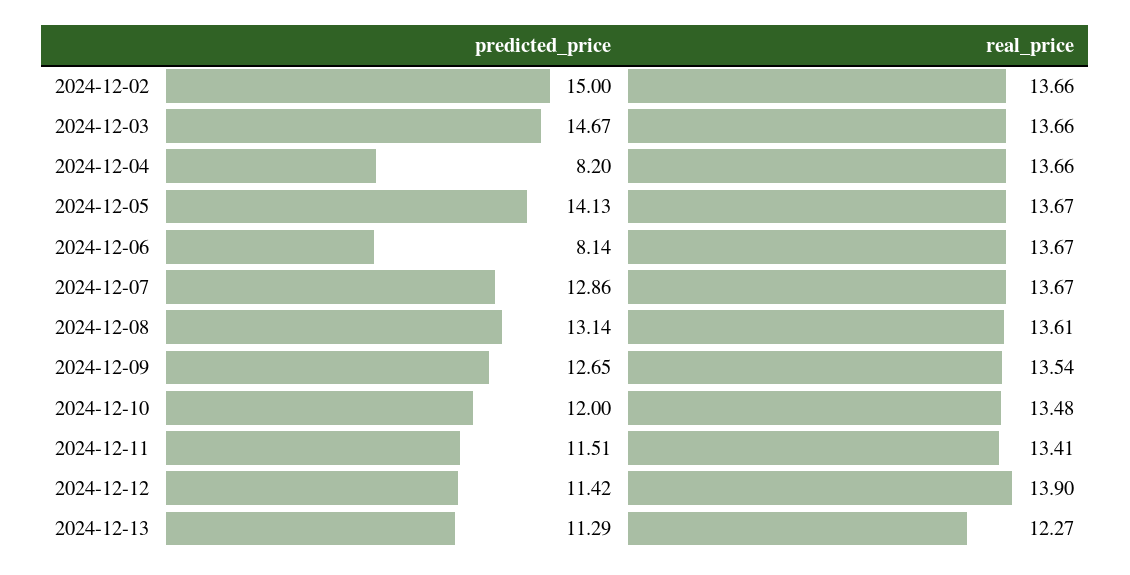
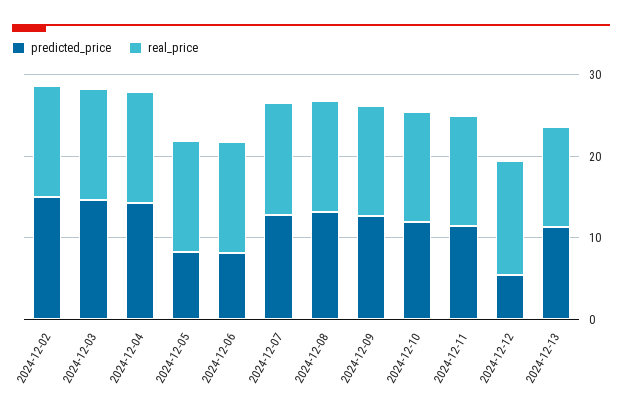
  {
    "predicted_price": {
      "2024-12-02": 15,
      "2024-12-03": 14.67,
-     "2024-12-04": 8.2,
+     "2024-12-04": 14,
-     "2024-12-05": 14.13,
+     "2024-12-05": 8,
      "2024-12-06": 8.14,
      "2024-12-07": 12.86,
      "2024-12-08": 13.14,
      "2024-12-09": 12.65,
      "2024-12-10": 12,
      "2024-12-11": 11.51,
-     "2024-12-12": 11.42,
+     "2024-12-12": 6,
      "2024-12-13": 11.29
    },
    "real_price": {
      "2024-12-02": 13.66,
      "2024-12-03": 13.66,
      "2024-12-04": 13.66,
      "2024-12-05": 13.67,
      "2024-12-06": 13.67,
      "2024-12-07": 13.67,
      "2024-12-08": 13.61,
      "2024-12-09": 13.54,
      "2024-12-10": 13.48,
      "2024-12-11": 13.41,
      "2024-12-12": 13.9,
      "2024-12-13": 12.27
    }
  }

